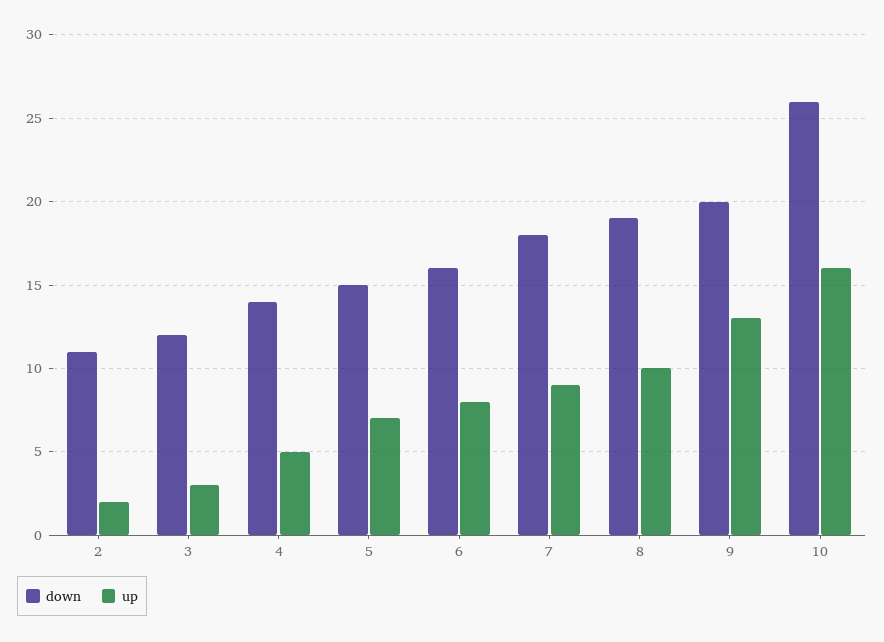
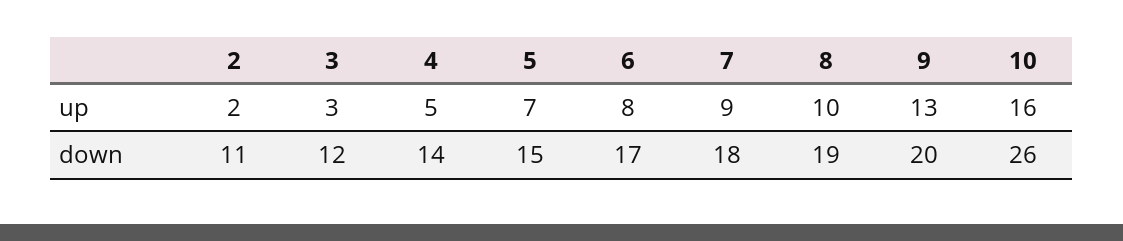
  {
    "down": {
      "2": 11,
      "3": 12,
      "4": 14,
      "5": 15,
-     "6": 16,
+     "6": 17,
      "7": 18,
      "8": 19,
      "9": 20,
      "10": 26
    },
    "up": {
      "2": 2,
      "3": 3,
      "4": 5,
      "5": 7,
      "6": 8,
      "7": 9,
      "8": 10,
      "9": 13,
      "10": 16
    }
  }

